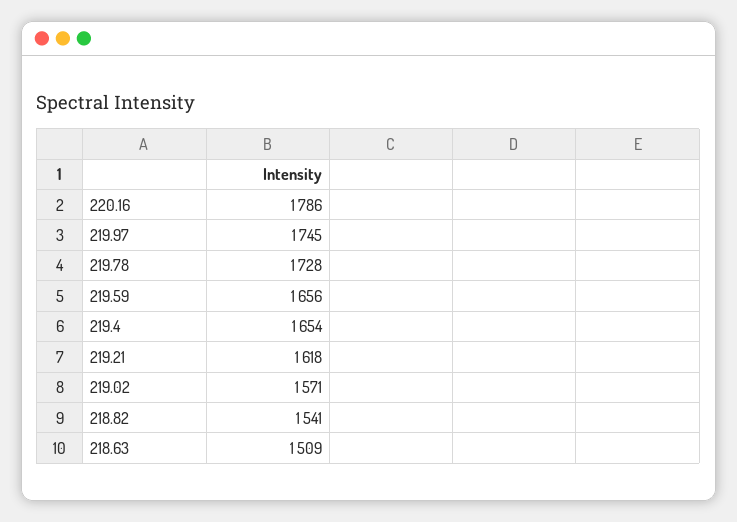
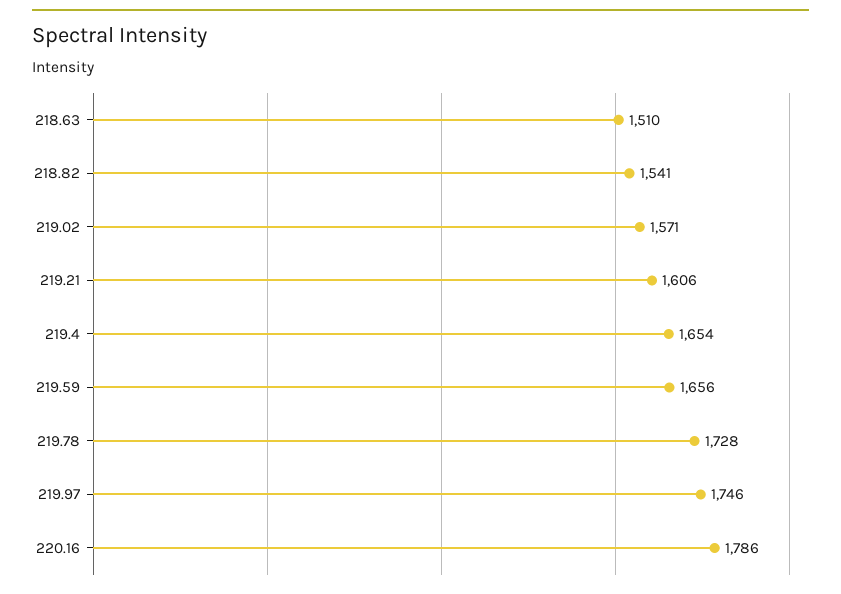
  {
    "220.16": 1786,
-   "219.97": 1745,
+   "219.97": 1746,
    "219.78": 1728,
    "219.59": 1656,
    "219.4": 1654,
-   "219.21": 1618,
+   "219.21": 1606,
    "219.02": 1571,
    "218.82": 1541,
-   "218.63": 1509
+   "218.63": 1510
  }

